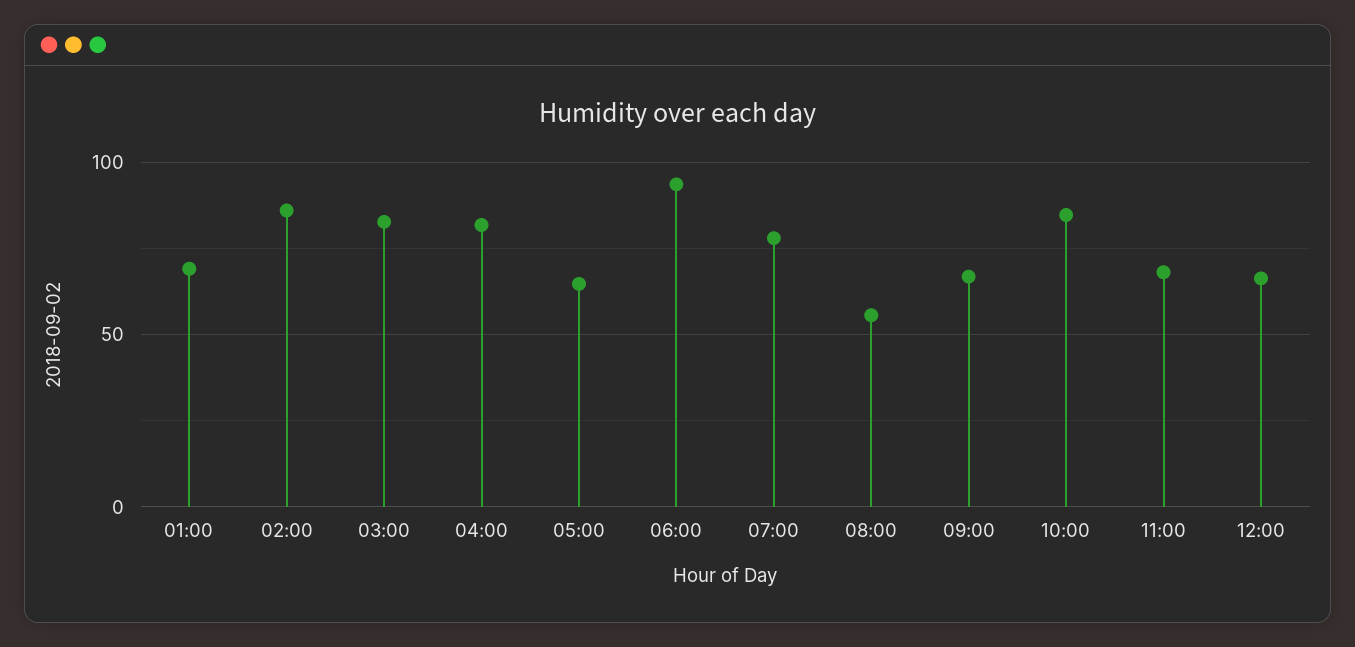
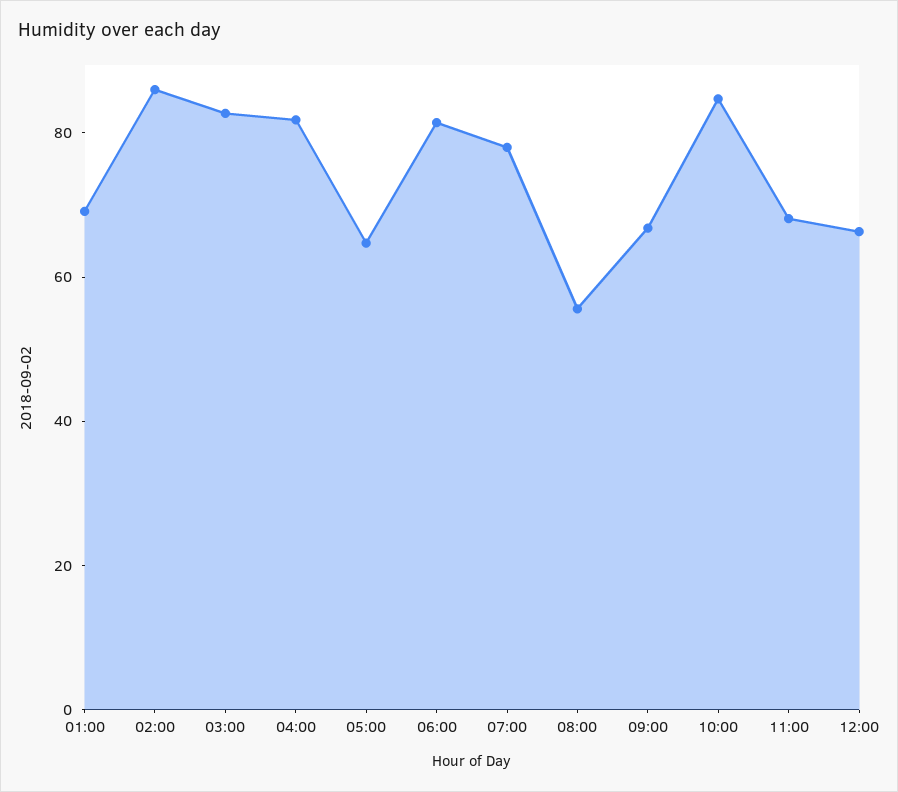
  {
    "01:00": 70,
    "02:00": 85,
    "03:00": 85,
    "04:00": 80,
    "05:00": 65,
-   "06:00": 95,
+   "06:00": 80,
    "07:00": 80,
    "08:00": 55,
    "09:00": 65,
    "10:00": 85,
    "11:00": 70,
    "12:00": 65
  }

